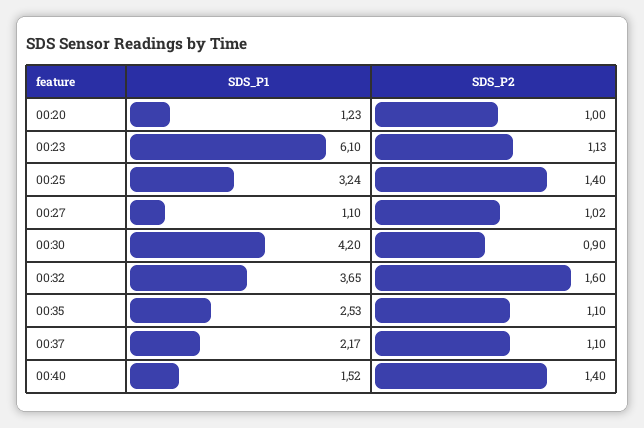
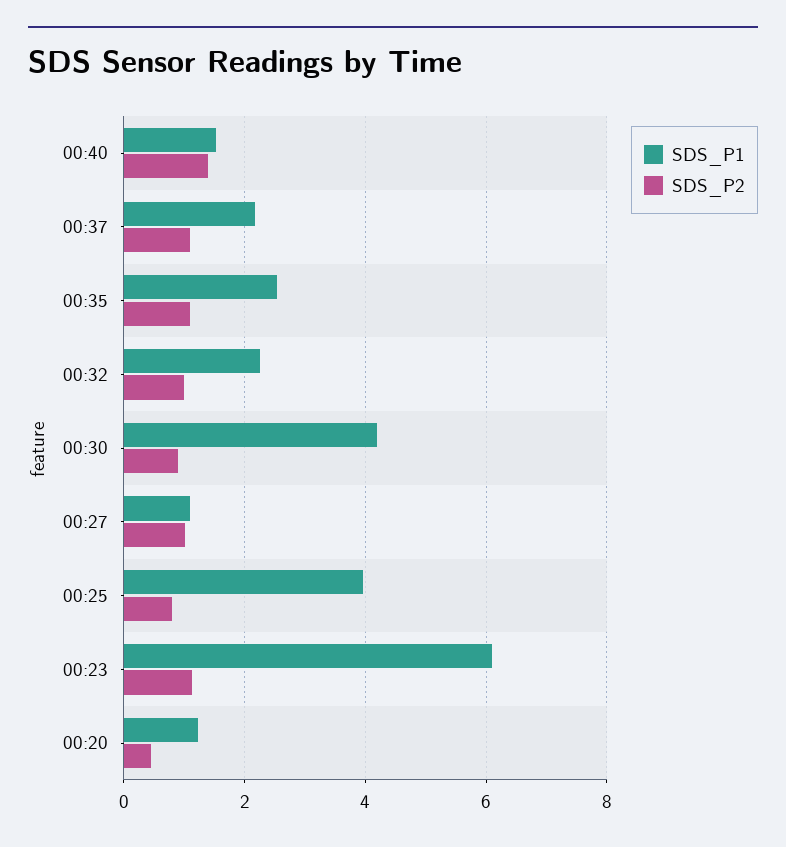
  {
    "SDS_P1": {
      "00:20": 1.23,
      "00:23": 6.1,
-     "00:25": 3.24,
+     "00:25": 4,
      "00:27": 1.1,
      "00:30": 4.2,
-     "00:32": 3.65,
+     "00:32": 2.2,
      "00:35": 2.53,
      "00:37": 2.17,
      "00:40": 1.52
    },
    "SDS_P2": {
-     "00:20": 1,
+     "00:20": 0.4,
      "00:23": 1.13,
-     "00:25": 1.4,
+     "00:25": 0.8,
      "00:27": 1.02,
      "00:30": 0.9,
-     "00:32": 1.6,
+     "00:32": 1,
      "00:35": 1.1,
      "00:37": 1.1,
      "00:40": 1.4
    }
  }

